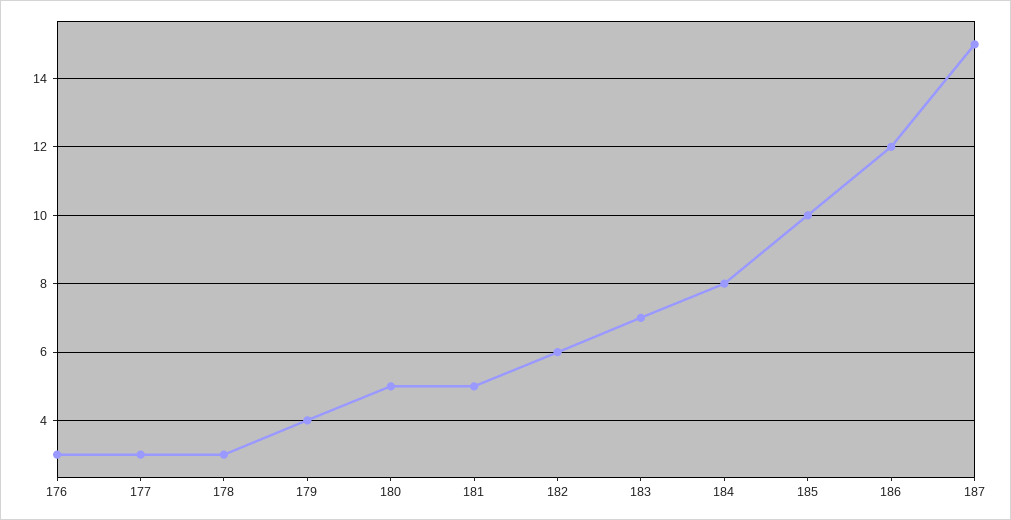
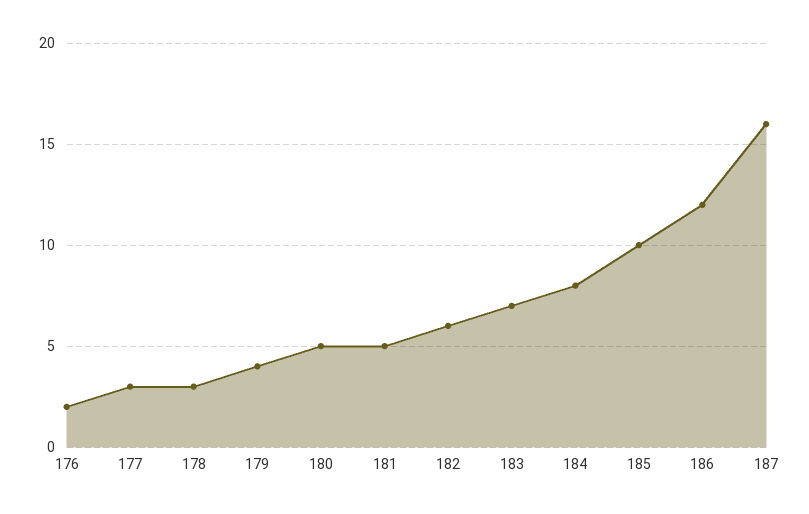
  {
-   "176": 3,
+   "176": 2,
    "177": 3,
    "178": 3,
    "179": 4,
    "180": 5,
    "181": 5,
    "182": 6,
    "183": 7,
    "184": 8,
    "185": 10,
    "186": 12,
-   "187": 15
+   "187": 16
  }

